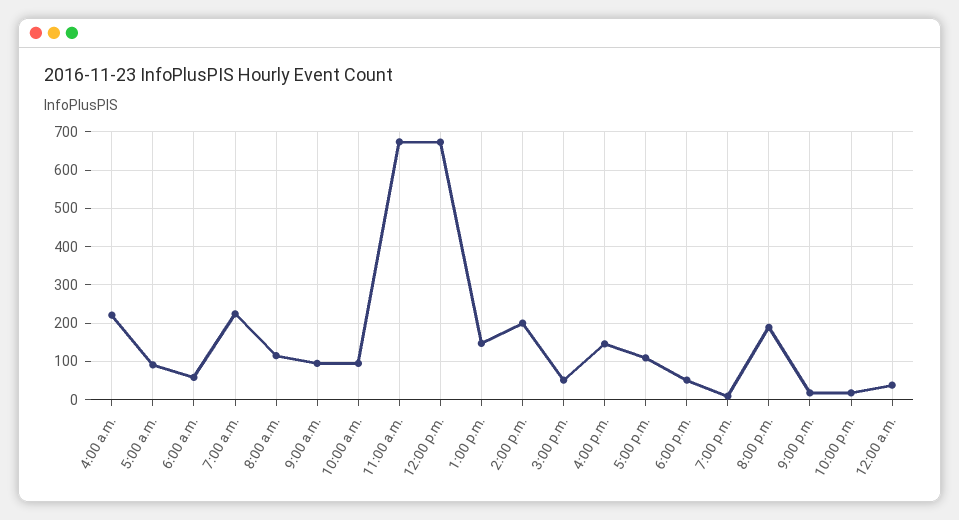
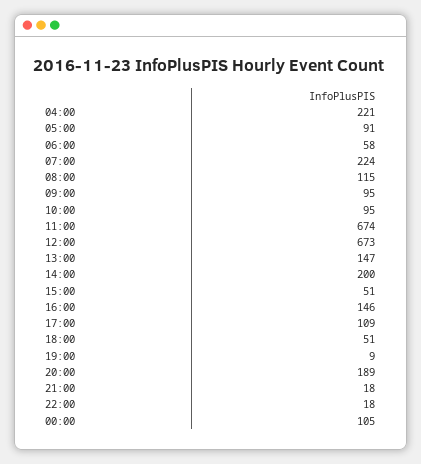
  {
    "4:00 a.m.": 221,
    "5:00 a.m.": 91,
    "6:00 a.m.": 58,
    "7:00 a.m.": 224,
    "8:00 a.m.": 115,
    "9:00 a.m.": 95,
    "10:00 a.m.": 95,
    "11:00 a.m.": 674,
    "12:00 p.m.": 673,
    "1:00 p.m.": 147,
    "2:00 p.m.": 200,
    "3:00 p.m.": 51,
    "4:00 p.m.": 146,
    "5:00 p.m.": 109,
    "6:00 p.m.": 51,
    "7:00 p.m.": 9,
    "8:00 p.m.": 189,
    "9:00 p.m.": 18,
    "10:00 p.m.": 18,
-   "12:00 a.m.": 40
+   "12:00 a.m.": 105
  }

